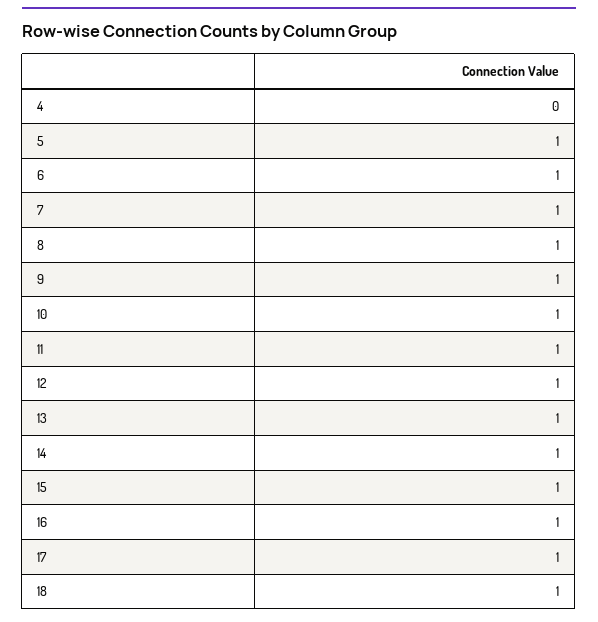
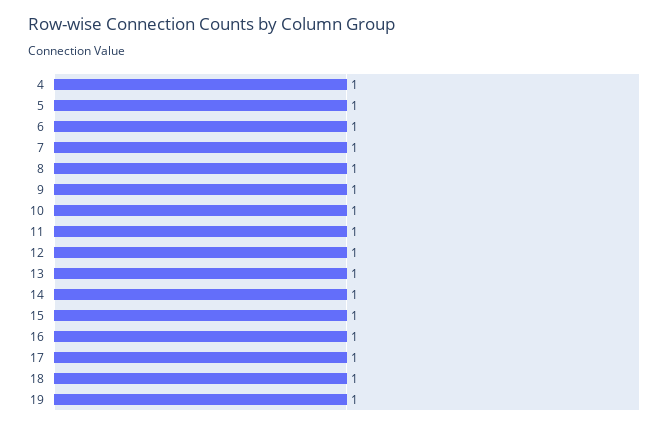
  {
-   "4": 0,
+   "4": 1,
    "5": 1,
    "6": 1,
    "7": 1,
    "8": 1,
    "9": 1,
    "10": 1,
    "11": 1,
    "12": 1,
    "13": 1,
    "14": 1,
    "15": 1,
    "16": 1,
    "17": 1,
-   "18": 1
+   "18": 1,
+   "19": 1
  }

